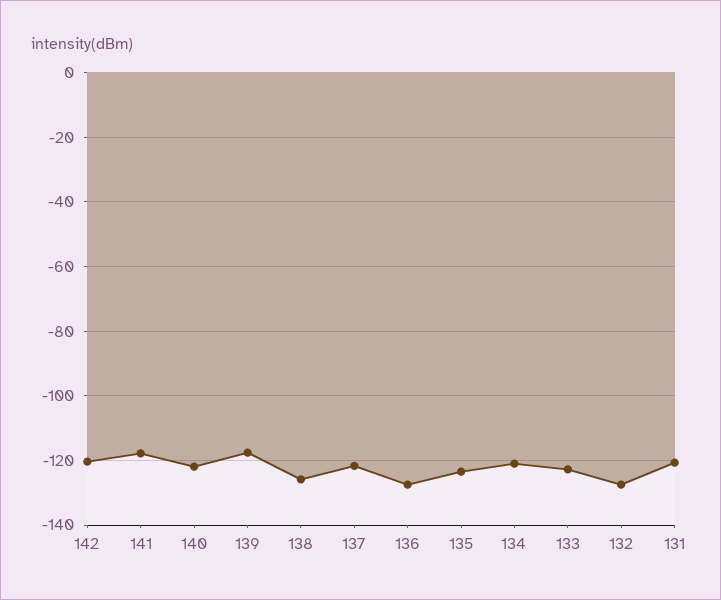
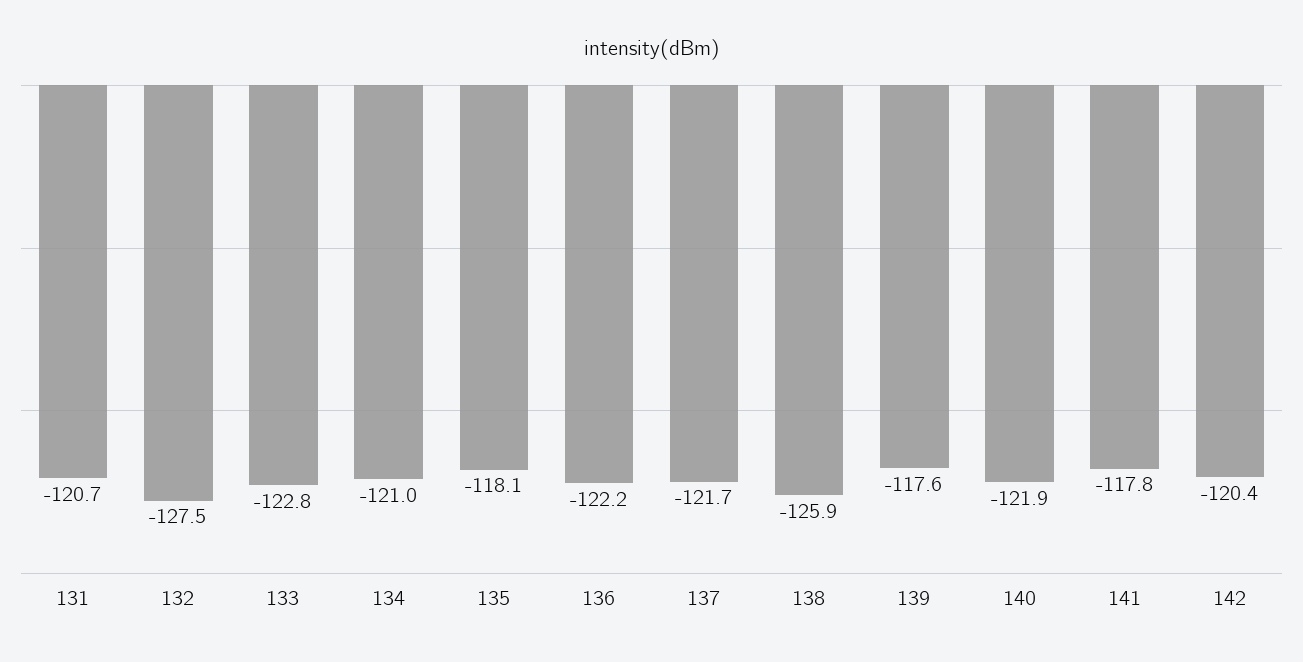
  {
    "142": -120.4,
    "141": -117.8,
    "140": -121.9,
    "139": -117.6,
    "138": -125.9,
    "137": -121.7,
-   "136": -128,
+   "136": -122.2,
-   "135": -124,
+   "135": -118.1,
    "134": -121,
    "133": -122.8,
    "132": -127.5,
    "131": -120.7
  }

